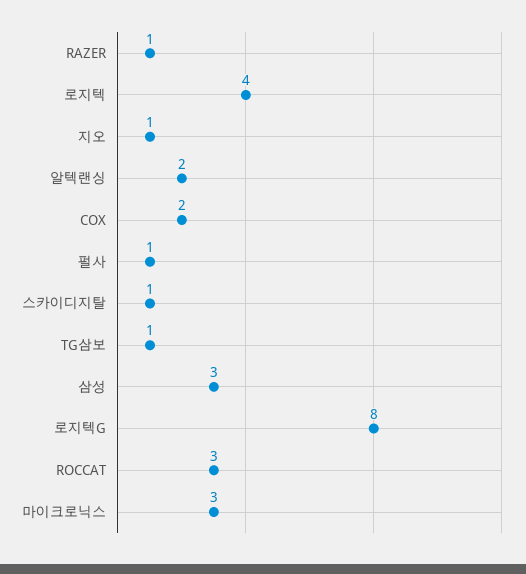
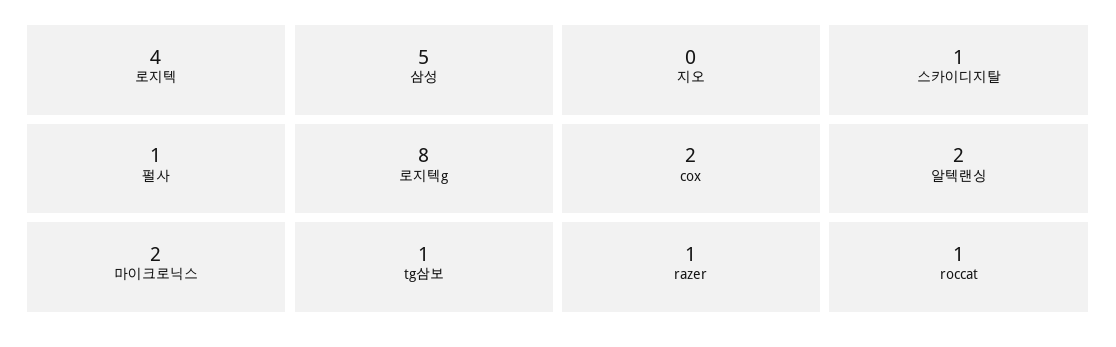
  {
    "RAZER": 1,
    "로지텍": 4,
-   "지오": 1,
+   "지오": 0,
    "알텍랜싱": 2,
    "COX": 2,
    "펄사": 1,
    "스카이디지탈": 1,
    "TG삼보": 1,
-   "삼성": 3,
+   "삼성": 5,
    "로지텍G": 8,
-   "ROCCAT": 3,
+   "ROCCAT": 1,
-   "마이크로닉스": 3
+   "마이크로닉스": 2
  }

